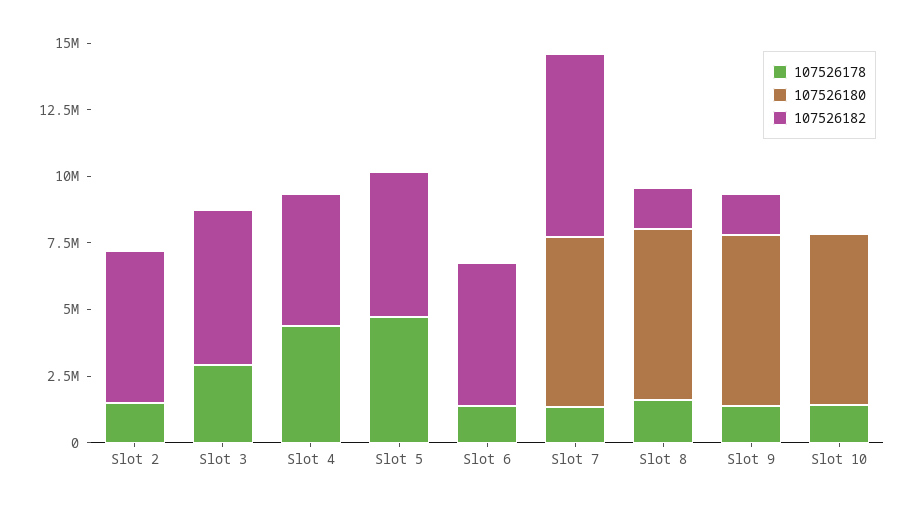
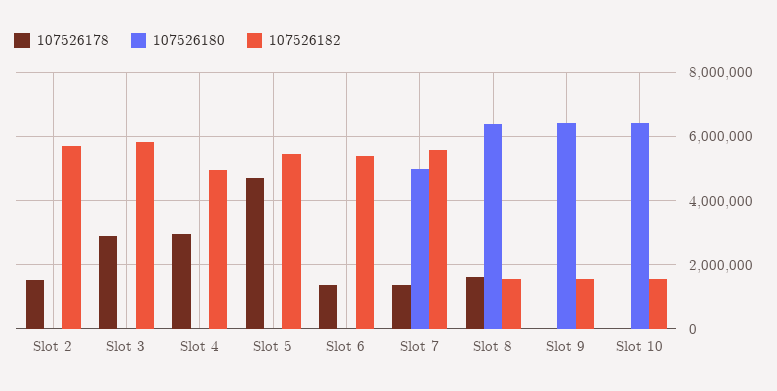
  {
    "107526178": {
      "Slot 2": 1600000,
      "Slot 3": 3000000,
-     "Slot 4": 4500000,
+     "Slot 4": 3000000,
      "Slot 5": 4800000,
      "Slot 6": 1400000,
      "Slot 7": 1400000,
      "Slot 8": 1600000,
-     "Slot 9": 1500000,
+     "Slot 9": 0,
-     "Slot 10": 1500000
+     "Slot 10": 0
    },
    "107526180": {
      "Slot 2": 0,
      "Slot 3": 0,
      "Slot 4": 0,
      "Slot 5": 0,
      "Slot 6": 0,
-     "Slot 7": 6500000,
+     "Slot 7": 5000000,
      "Slot 8": 6400000,
      "Slot 9": 6400000,
      "Slot 10": 6400000
    },
    "107526182": {
      "Slot 2": 5600000,
      "Slot 3": 5800000,
      "Slot 4": 5000000,
      "Slot 5": 5400000,
      "Slot 6": 5400000,
-     "Slot 7": 7000000,
+     "Slot 7": 5600000,
      "Slot 8": 1600000,
      "Slot 9": 1600000,
-     "Slot 10": 0
+     "Slot 10": 1600000
    }
  }

